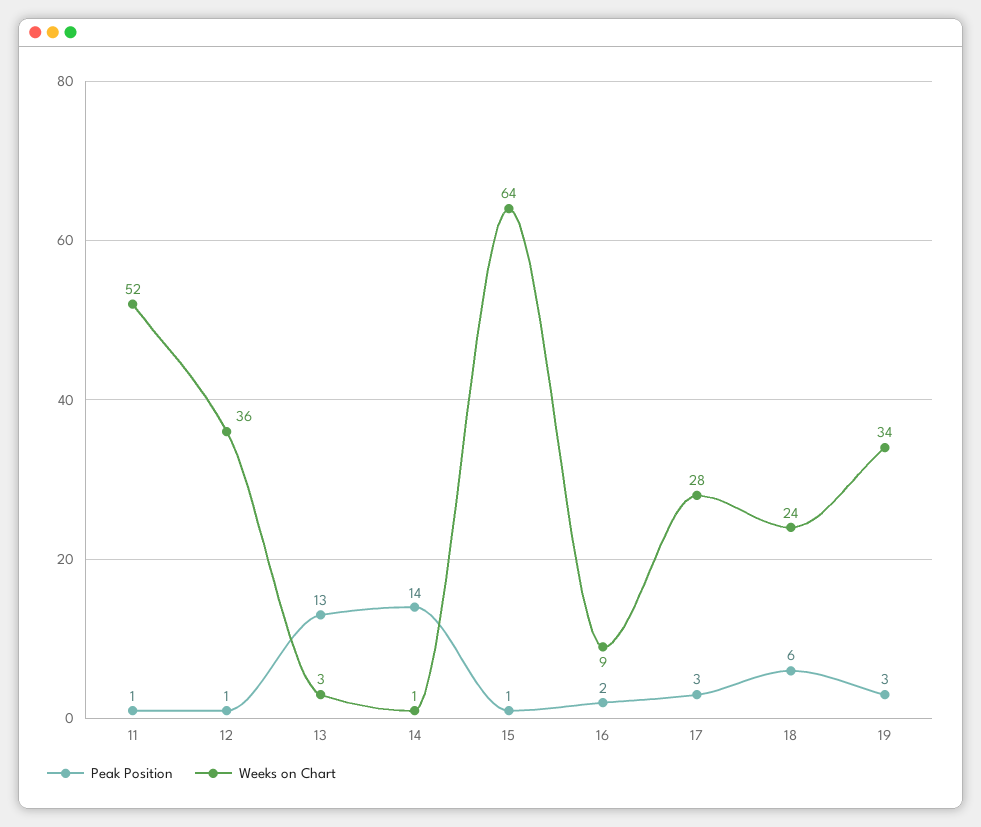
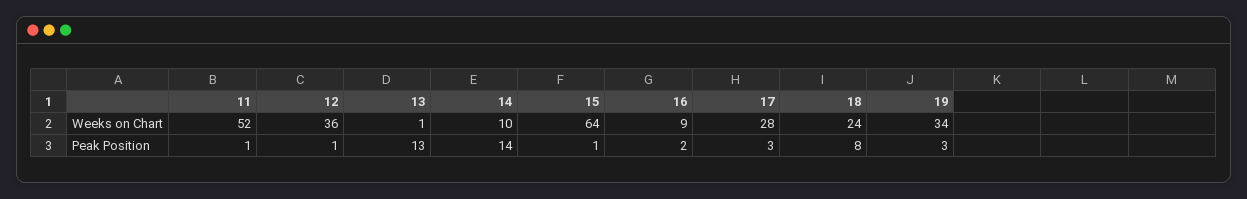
  {
    "Peak Position": {
      "11": 1,
      "12": 1,
      "13": 13,
      "14": 14,
      "15": 1,
      "16": 2,
      "17": 3,
-     "18": 6,
+     "18": 8,
      "19": 3
    },
    "Weeks on Chart": {
      "11": 52,
      "12": 36,
-     "13": 3,
+     "13": 1,
-     "14": 1,
+     "14": 10,
      "15": 64,
      "16": 9,
      "17": 28,
      "18": 24,
      "19": 34
    }
  }

